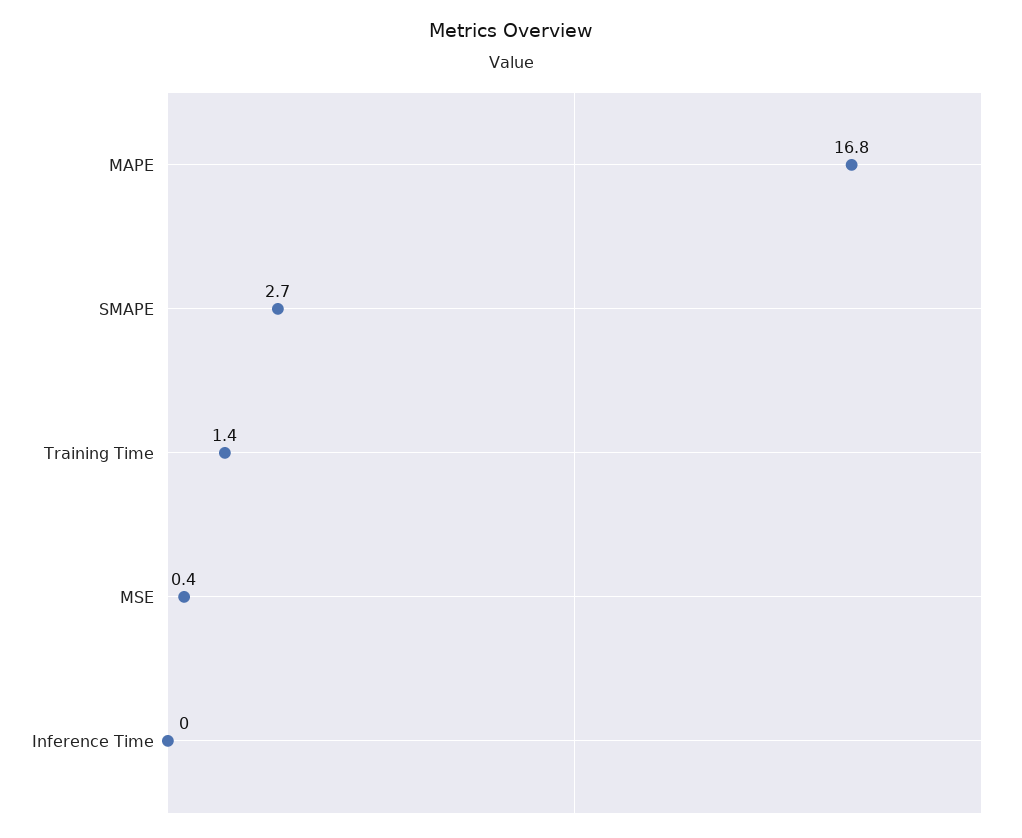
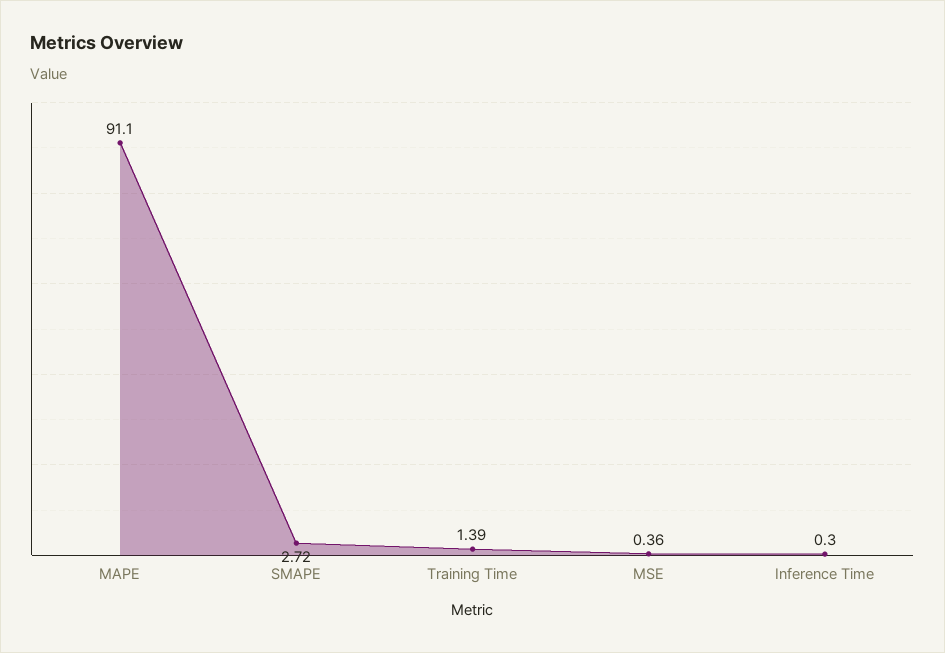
  {
-   "MAPE": 16.8,
+   "MAPE": 91.1,
    "SMAPE": 2.72,
    "Training Time": 1.39,
    "MSE": 0.36,
-   "Inference Time": 0
+   "Inference Time": 0.3
  }

